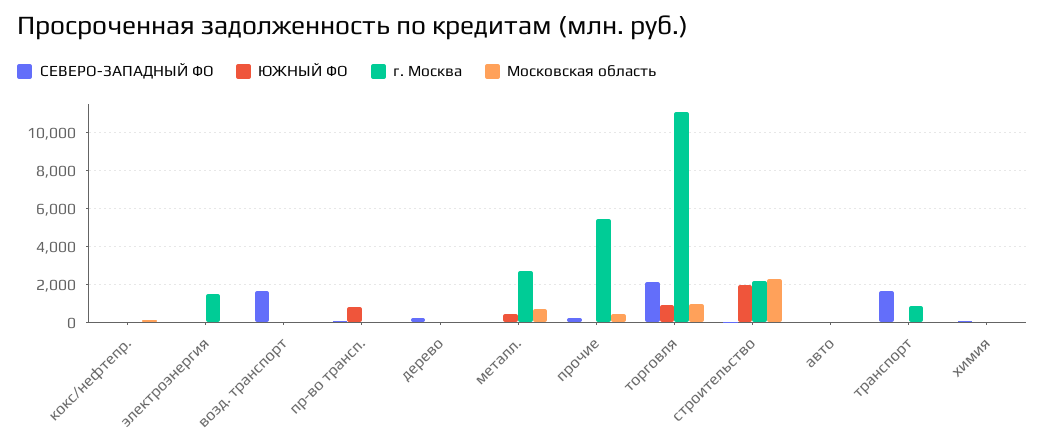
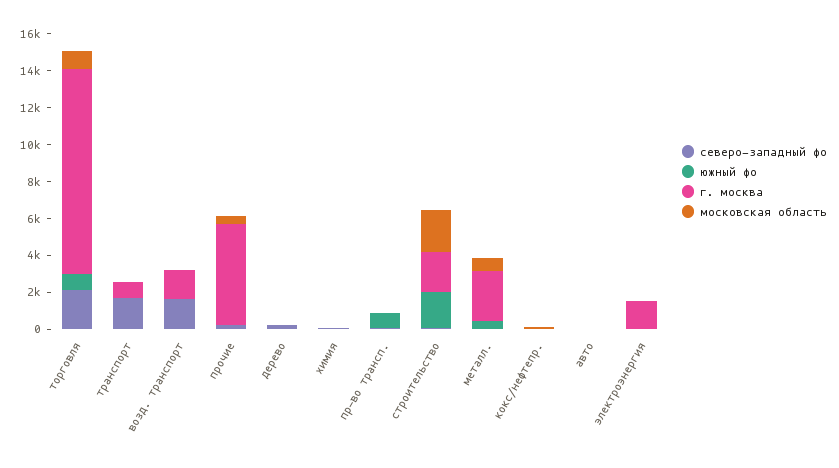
  {
    "СЕВЕРО-ЗАПАДНЫЙ ФО": {
      "кокс/нефтепр.": 0,
      "электроэнергия": 0,
      "возд. транспорт": 1500,
      "пр-во трансп.": 0,
      "дерево": 0,
      "металл.": 0,
      "прочие": 0,
      "торговля": 2000,
      "строительство": 0,
      "авто": 0,
      "транспорт": 1500,
      "химия": 0
    },
    "ЮЖНЫЙ ФО": {
      "кокс/нефтепр.": 0,
      "электроэнергия": 0,
      "возд. транспорт": 0,
      "пр-во трансп.": 1000,
      "дерево": 0,
      "металл.": 500,
      "прочие": 0,
      "торговля": 1000,
      "строительство": 2000,
      "авто": 0,
      "транспорт": 0,
      "химия": 0
    },
    "г. Москва": {
      "кокс/нефтепр.": 0,
      "электроэнергия": 1500,
-     "возд. транспорт": 0,
+     "возд. транспорт": 1500,
      "пр-во трансп.": 0,
      "дерево": 0,
      "металл.": 2500,
      "прочие": 5500,
      "торговля": 11000,
      "строительство": 2000,
      "авто": 0,
      "транспорт": 1000,
      "химия": 0
    },
    "Московская область": {
      "кокс/нефтепр.": 0,
      "электроэнергия": 0,
      "возд. транспорт": 0,
      "пр-во трансп.": 0,
      "дерево": 0,
      "металл.": 500,
      "прочие": 500,
      "торговля": 1000,
      "строительство": 2500,
      "авто": 0,
      "транспорт": 0,
      "химия": 0
    }
  }

